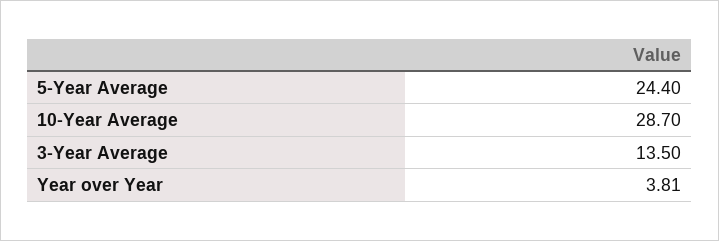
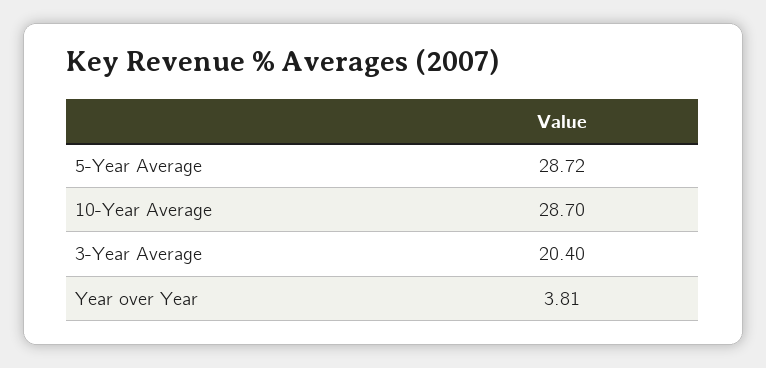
  {
-   "5-Year Average": 24.4,
+   "5-Year Average": 28.72,
    "10-Year Average": 28.7,
-   "3-Year Average": 13.5,
+   "3-Year Average": 20.4,
    "Year over Year": 3.81
  }

